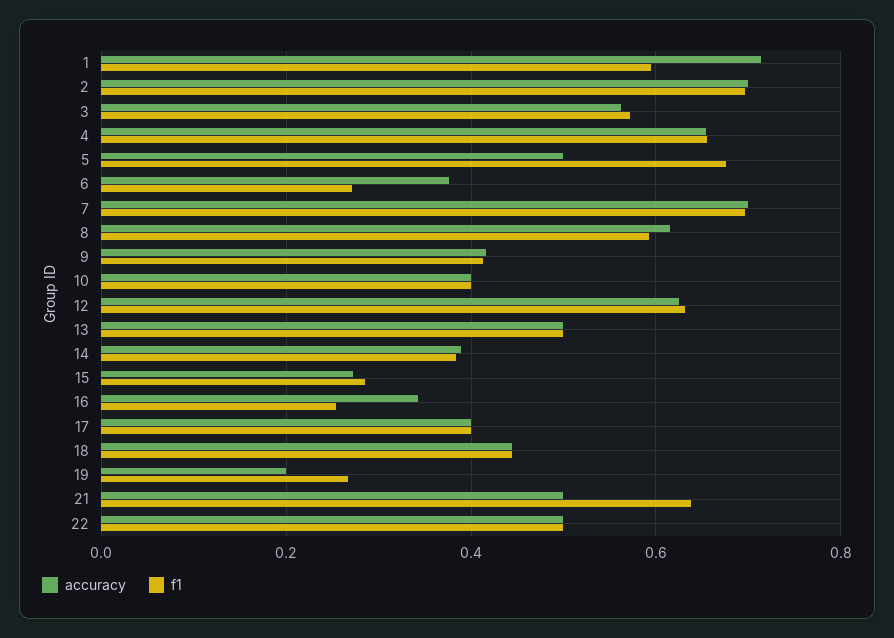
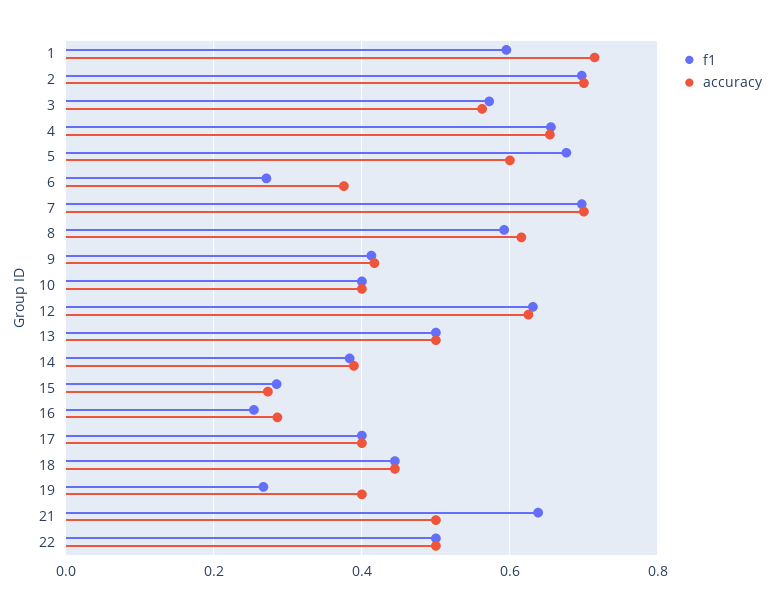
  {
    "accuracy": {
      "1": 0.72,
      "2": 0.7,
      "3": 0.56,
      "4": 0.66,
-     "5": 0.5,
+     "5": 0.6,
      "6": 0.38,
      "7": 0.7,
      "8": 0.62,
      "9": 0.42,
      "10": 0.4,
      "12": 0.62,
      "13": 0.5,
      "14": 0.38,
      "15": 0.28,
-     "16": 0.34,
+     "16": 0.28,
      "17": 0.4,
      "18": 0.44,
-     "19": 0.2,
+     "19": 0.4,
      "21": 0.5,
      "22": 0.5
    },
    "f1": {
      "1": 0.6,
      "2": 0.7,
      "3": 0.58,
      "4": 0.66,
      "5": 0.68,
      "6": 0.28,
      "7": 0.7,
      "8": 0.6,
      "9": 0.42,
      "10": 0.4,
      "12": 0.64,
      "13": 0.5,
      "14": 0.38,
      "15": 0.28,
      "16": 0.26,
      "17": 0.4,
      "18": 0.44,
      "19": 0.26,
      "21": 0.64,
      "22": 0.5
    }
  }

